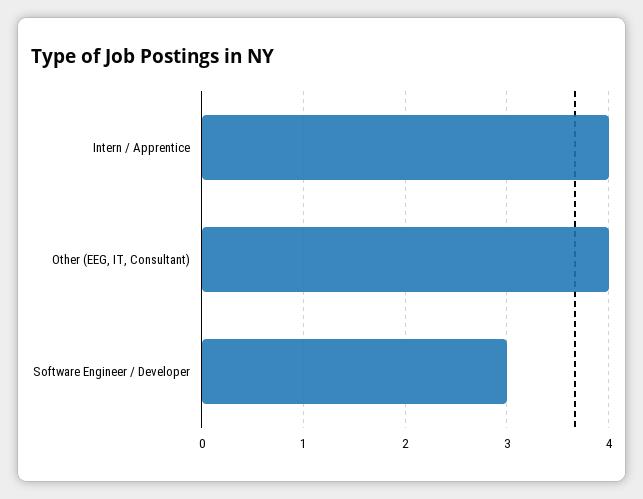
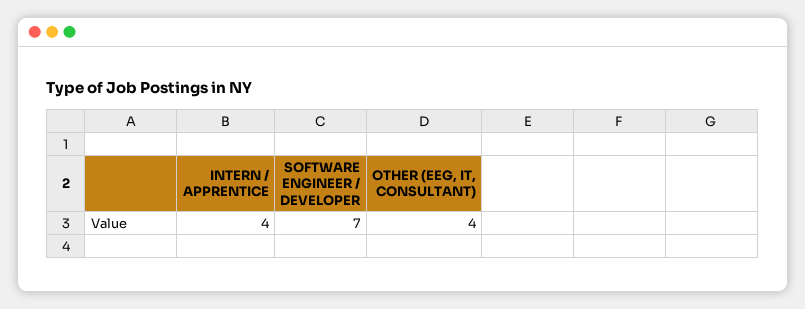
  {
    "Intern / Apprentice": 4,
    "Other (EEG, IT, Consultant)": 4,
-   "Software Engineer / Developer": 3
+   "Software Engineer / Developer": 7
  }

